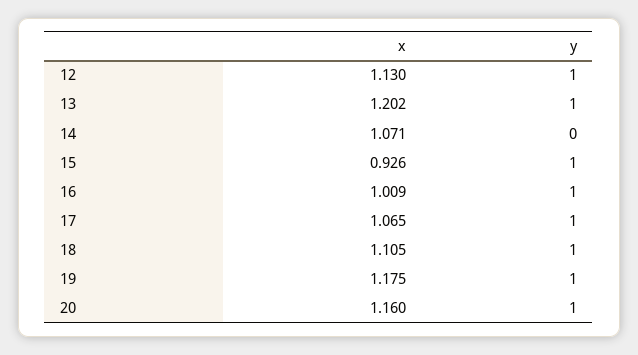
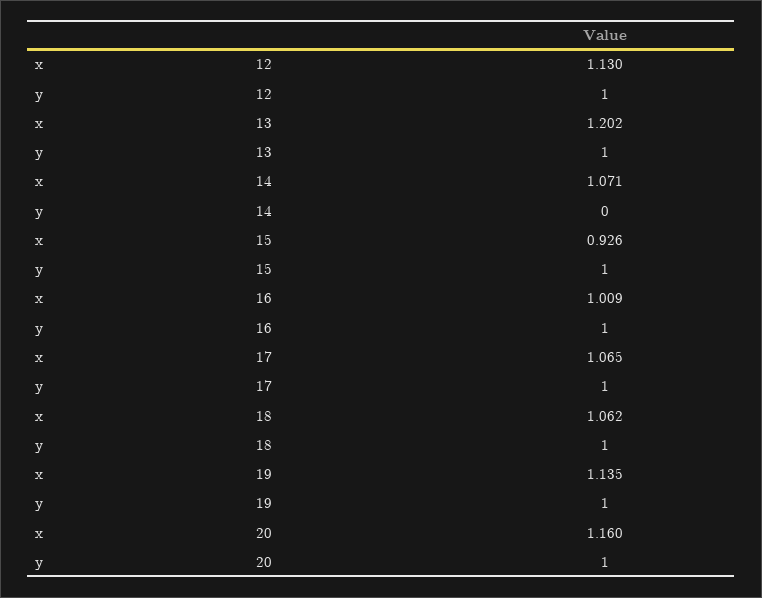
  {
    "x": {
      "12": 1.13,
      "13": 1.202,
      "14": 1.071,
      "15": 0.926,
      "16": 1.009,
      "17": 1.065,
-     "18": 1.105,
+     "18": 1.062,
-     "19": 1.175,
+     "19": 1.135,
      "20": 1.16
    },
    "y": {
      "12": 1,
      "13": 1,
      "14": 0,
      "15": 1,
      "16": 1,
      "17": 1,
      "18": 1,
      "19": 1,
      "20": 1
    }
  }

